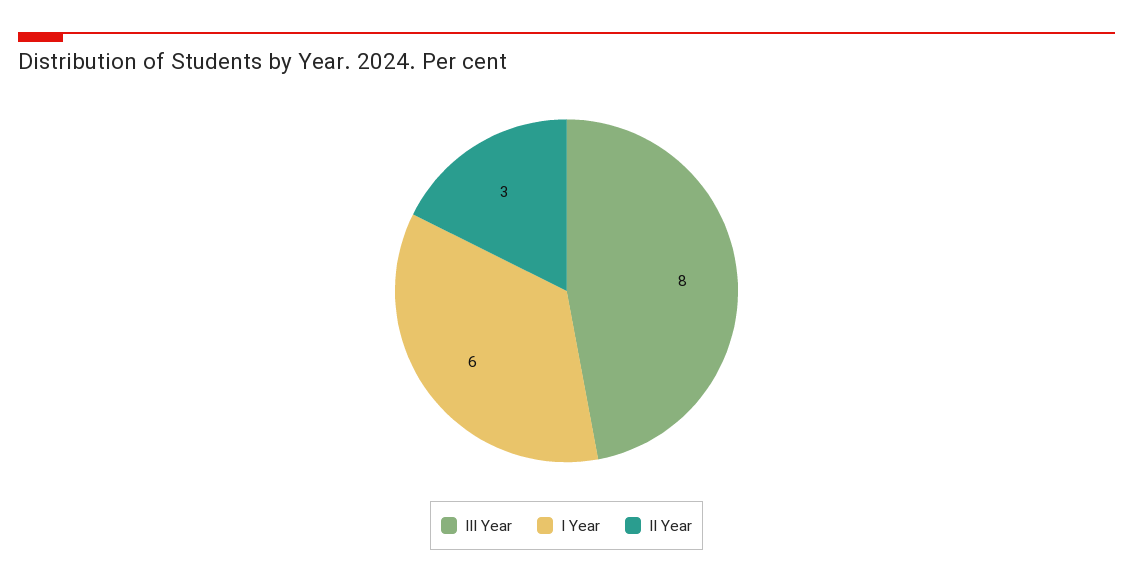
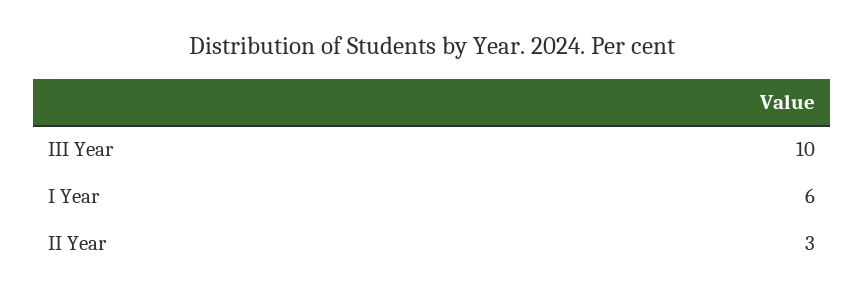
  {
-   "III Year": 8,
+   "III Year": 10,
    "I Year": 6,
    "II Year": 3
  }

